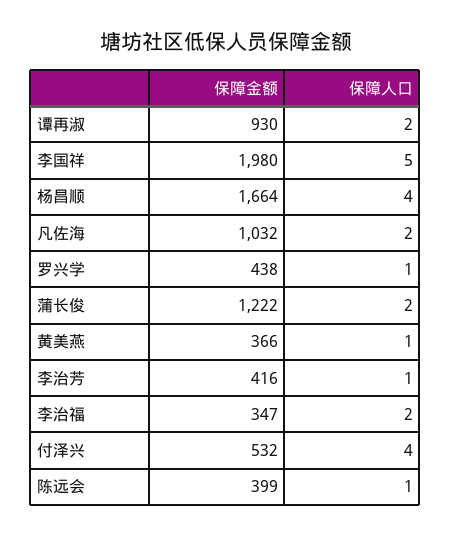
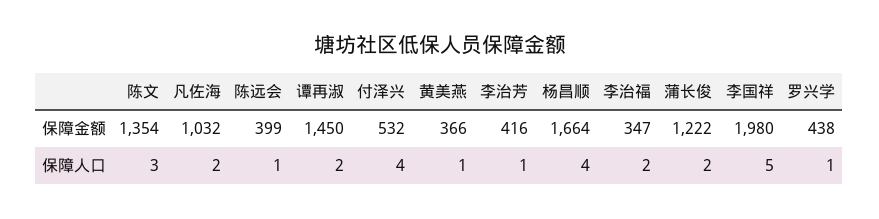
  {
    "保障金额": {
-     "谭再淑": 930,
+     "谭再淑": 1450,
      "李国祥": 1980,
      "杨昌顺": 1664,
      "凡佐海": 1032,
      "罗兴学": 438,
      "蒲长俊": 1222,
      "黄美燕": 366,
      "李治芳": 416,
      "李治福": 347,
      "付泽兴": 532,
-     "陈远会": 399
+     "陈远会": 399,
+     "陈文": 1354
    },
    "保障人口": {
      "谭再淑": 2,
      "李国祥": 5,
      "杨昌顺": 4,
      "凡佐海": 2,
      "罗兴学": 1,
      "蒲长俊": 2,
      "黄美燕": 1,
      "李治芳": 1,
      "李治福": 2,
      "付泽兴": 4,
-     "陈远会": 1
+     "陈远会": 1,
+     "陈文": 3
    }
  }

